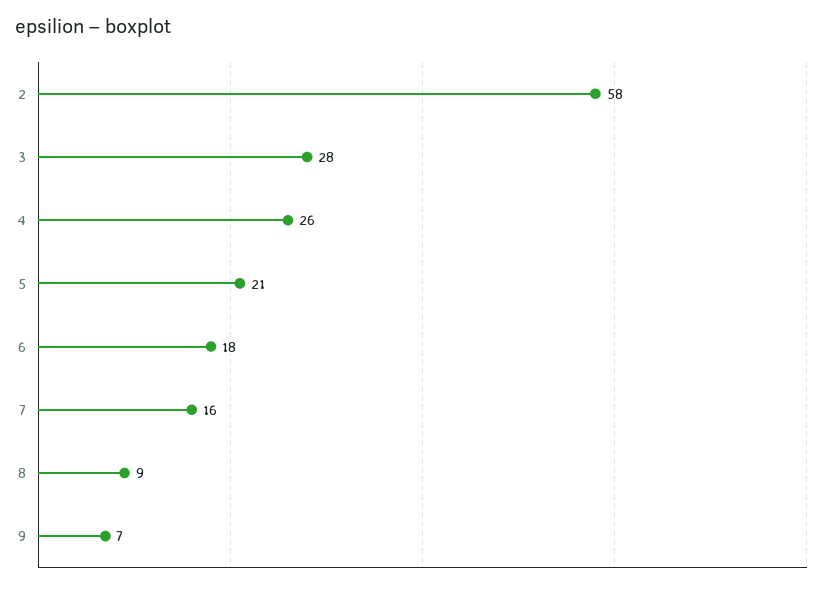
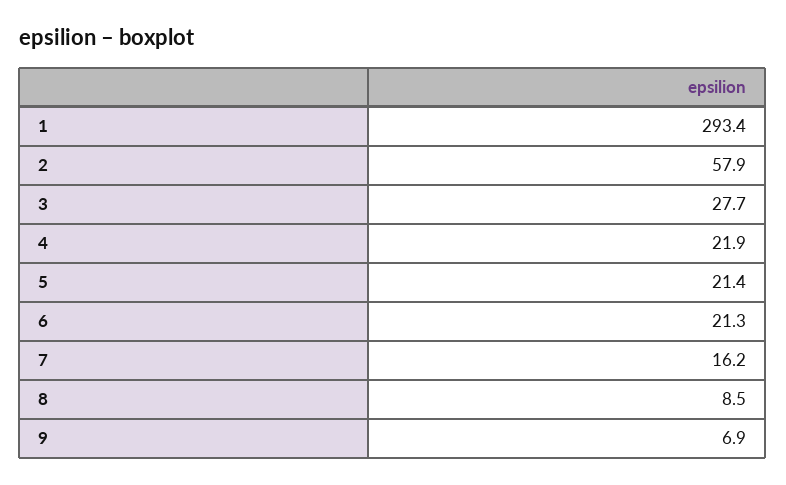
  {
    "2": 57.9,
    "3": 27.7,
-   "4": 26,
+   "4": 21.9,
    "5": 21.4,
-   "6": 18,
+   "6": 21.3,
    "7": 16.2,
    "8": 8.5,
-   "9": 6.9
+   "9": 6.9,
+   "1": 293.4
  }

